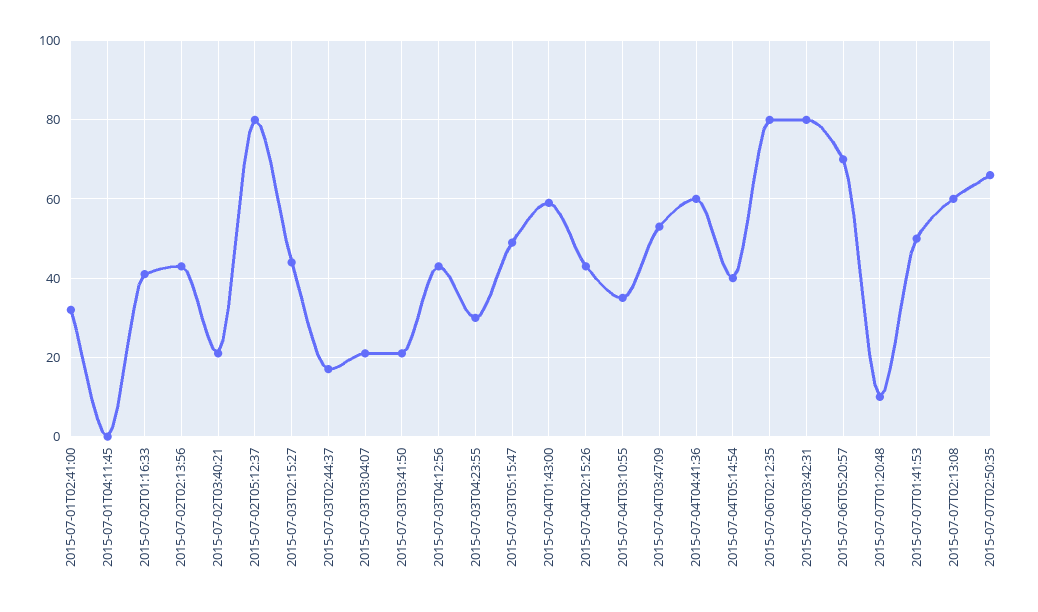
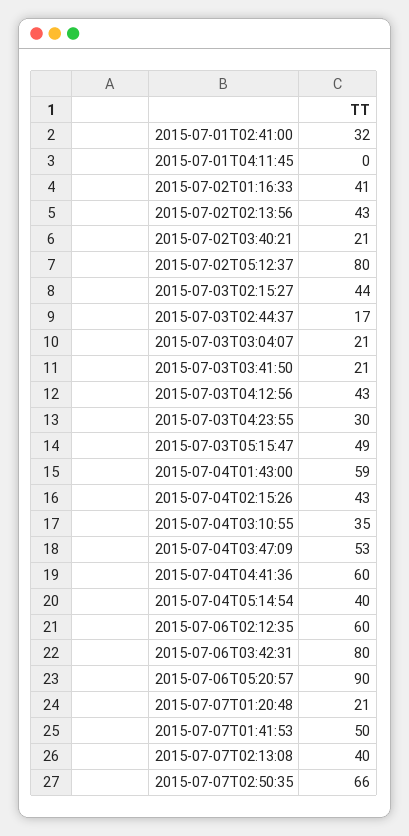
  {
    "2015-07-01T02:41:00": 32,
    "2015-07-01T04:11:45": 0,
    "2015-07-02T01:16:33": 41,
    "2015-07-02T02:13:56": 43,
    "2015-07-02T03:40:21": 21,
    "2015-07-02T05:12:37": 80,
    "2015-07-03T02:15:27": 44,
    "2015-07-03T02:44:37": 17,
    "2015-07-03T03:04:07": 21,
    "2015-07-03T03:41:50": 21,
    "2015-07-03T04:12:56": 43,
    "2015-07-03T04:23:55": 30,
    "2015-07-03T05:15:47": 49,
    "2015-07-04T01:43:00": 59,
    "2015-07-04T02:15:26": 43,
    "2015-07-04T03:10:55": 35,
    "2015-07-04T03:47:09": 53,
    "2015-07-04T04:41:36": 60,
    "2015-07-04T05:14:54": 40,
-   "2015-07-06T02:12:35": 80,
+   "2015-07-06T02:12:35": 60,
    "2015-07-06T03:42:31": 80,
-   "2015-07-06T05:20:57": 70,
+   "2015-07-06T05:20:57": 90,
-   "2015-07-07T01:20:48": 10,
+   "2015-07-07T01:20:48": 21,
    "2015-07-07T01:41:53": 50,
-   "2015-07-07T02:13:08": 60,
+   "2015-07-07T02:13:08": 40,
    "2015-07-07T02:50:35": 66
  }

